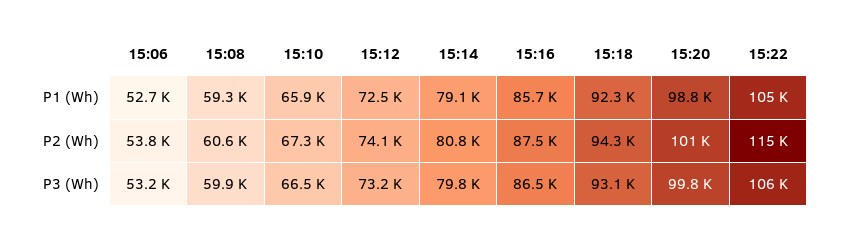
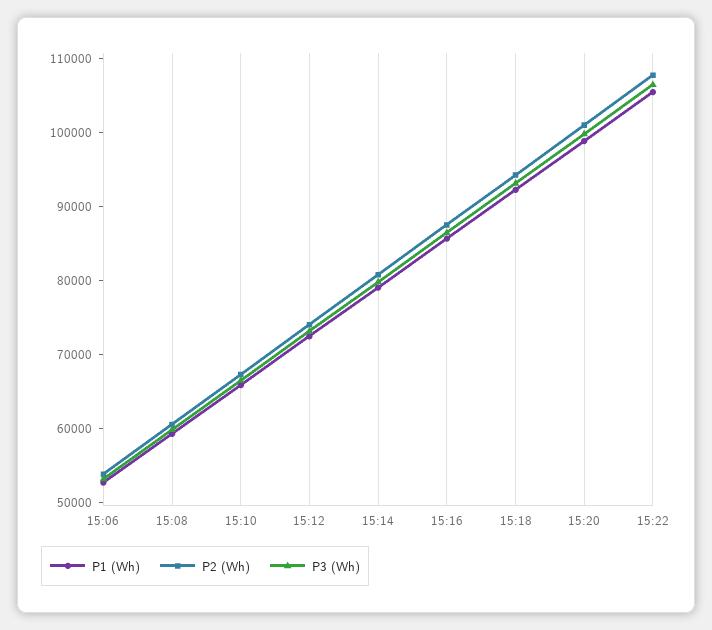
  {
    "P1 (Wh)": {
      "15:06": 52700,
      "15:08": 59300,
      "15:10": 65900,
      "15:12": 72500,
      "15:14": 79100,
      "15:16": 85700,
      "15:18": 92300,
      "15:20": 98800,
      "15:22": 105000
    },
    "P2 (Wh)": {
      "15:06": 53800,
      "15:08": 60600,
      "15:10": 67300,
      "15:12": 74100,
      "15:14": 80800,
      "15:16": 87500,
      "15:18": 94300,
      "15:20": 101000,
-     "15:22": 115000
+     "15:22": 108000
    },
    "P3 (Wh)": {
      "15:06": 53200,
      "15:08": 59900,
      "15:10": 66500,
      "15:12": 73200,
      "15:14": 79800,
      "15:16": 86500,
      "15:18": 93100,
      "15:20": 99800,
      "15:22": 106000
    }
  }

